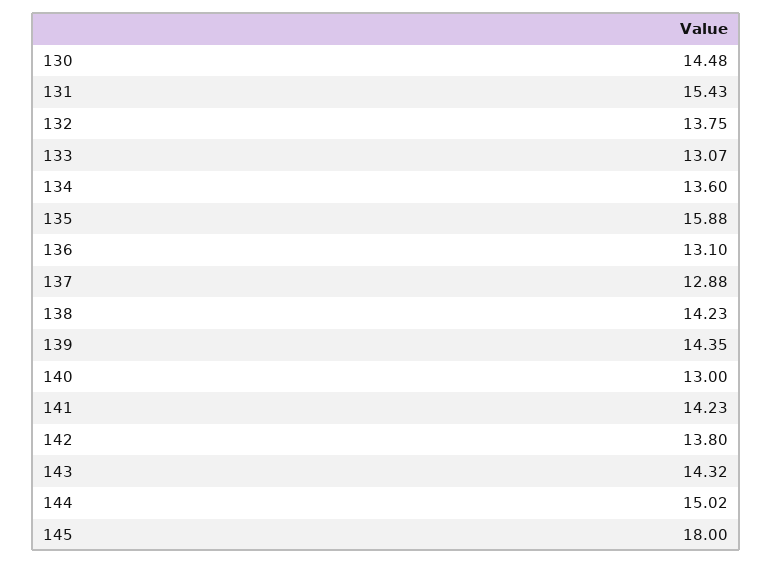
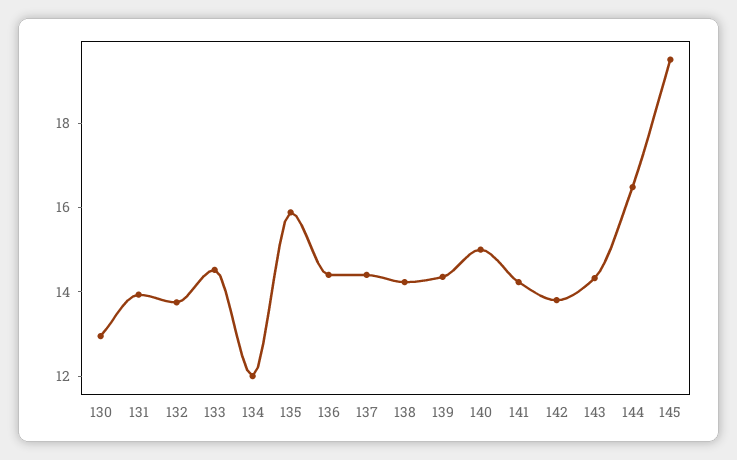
  {
-   "130": 14.48,
+   "130": 13,
-   "131": 15.43,
+   "131": 14,
    "132": 13.75,
-   "133": 13.07,
+   "133": 14.5,
-   "134": 13.6,
+   "134": 12,
    "135": 15.88,
-   "136": 13.1,
+   "136": 14.5,
-   "137": 12.88,
+   "137": 14.5,
    "138": 14.23,
    "139": 14.35,
-   "140": 13,
+   "140": 15,
    "141": 14.23,
    "142": 13.8,
    "143": 14.32,
-   "144": 15.02,
+   "144": 16.5,
-   "145": 18
+   "145": 19.5
  }

